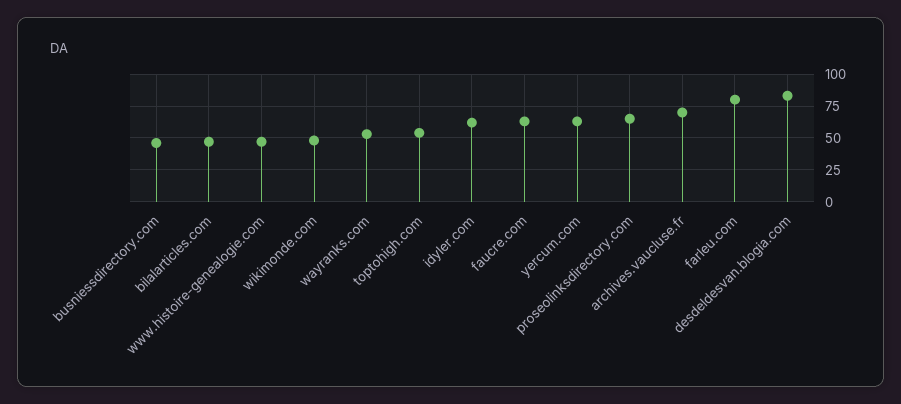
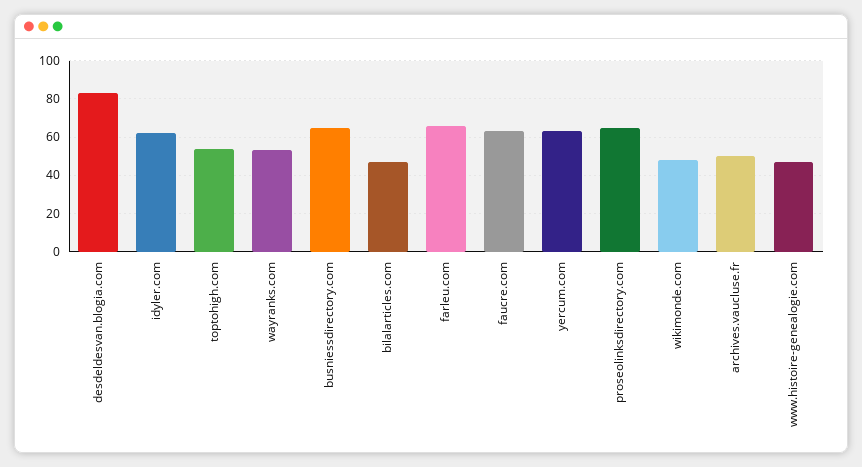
  {
-   "busniessdirectory.com": 45,
+   "busniessdirectory.com": 65,
    "bilalarticles.com": 45,
    "www.histoire-genealogie.com": 45,
    "wikimonde.com": 50,
    "wayranks.com": 55,
    "toptohigh.com": 55,
    "idyler.com": 60,
    "faucre.com": 65,
    "yercum.com": 65,
    "proseolinksdirectory.com": 65,
-   "archives.vaucluse.fr": 70,
+   "archives.vaucluse.fr": 50,
-   "farleu.com": 80,
+   "farleu.com": 65,
    "desdeldesvan.blogia.com": 85
  }

